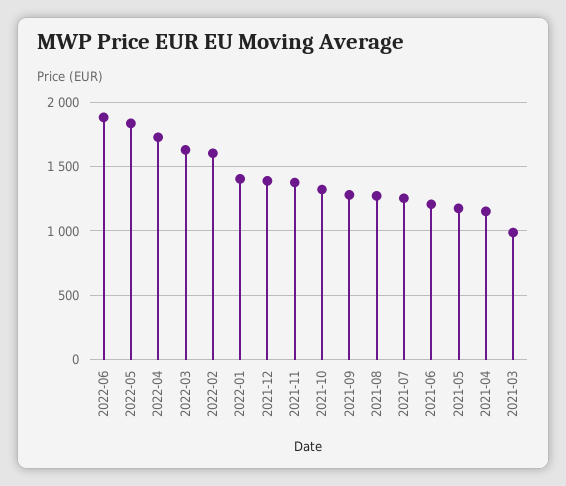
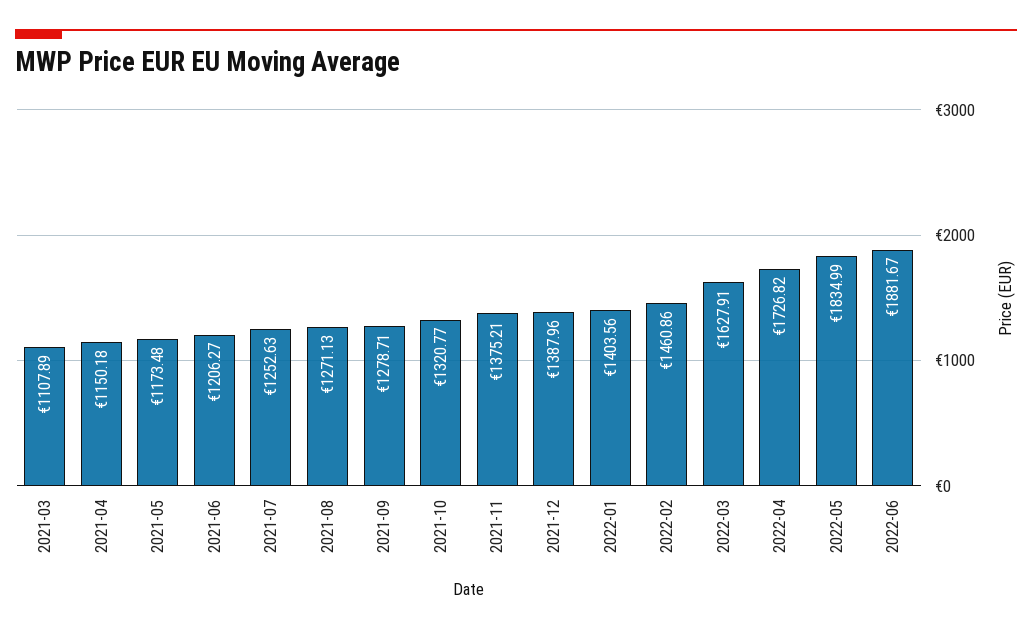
  {
    "2022-06": 1881.67,
    "2022-05": 1834.99,
    "2022-04": 1726.82,
    "2022-03": 1627.91,
-   "2022-02": 1600,
+   "2022-02": 1460.86,
    "2022-01": 1403.56,
    "2021-12": 1387.96,
    "2021-11": 1375.21,
    "2021-10": 1320.77,
    "2021-09": 1278.71,
    "2021-08": 1271.13,
    "2021-07": 1252.63,
    "2021-06": 1206.27,
    "2021-05": 1173.48,
    "2021-04": 1150.18,
-   "2021-03": 1000
+   "2021-03": 1107.89
  }

